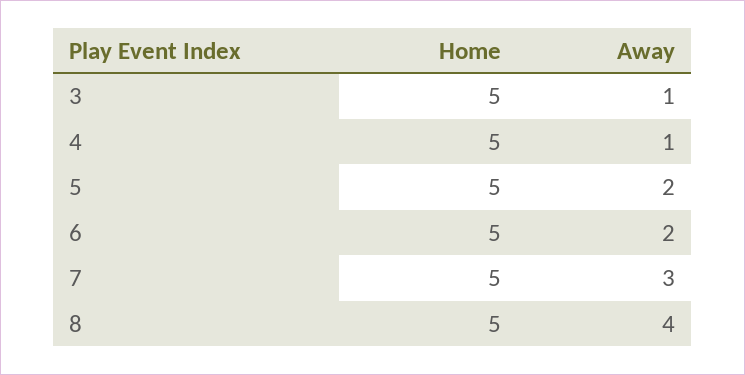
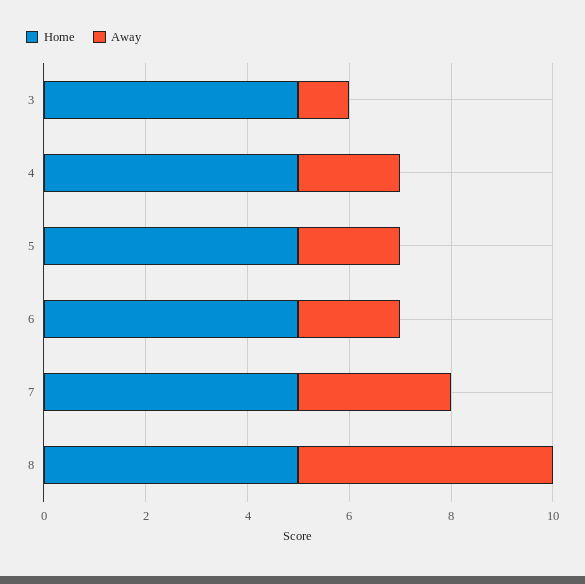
  {
    "Home": {
      "3": 5,
      "4": 5,
      "5": 5,
      "6": 5,
      "7": 5,
      "8": 5
    },
    "Away": {
      "3": 1,
-     "4": 1,
+     "4": 2,
      "5": 2,
      "6": 2,
      "7": 3,
-     "8": 4
+     "8": 5
    }
  }

